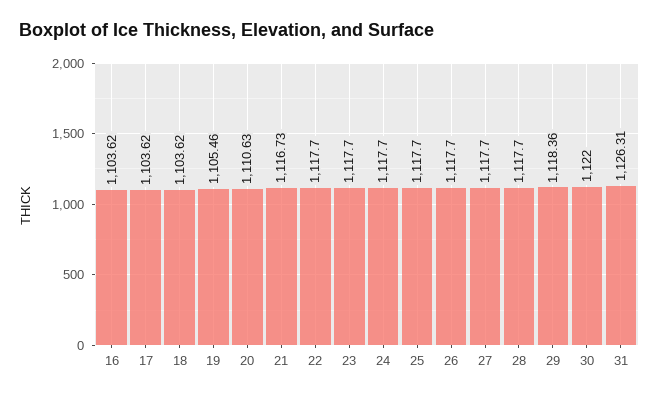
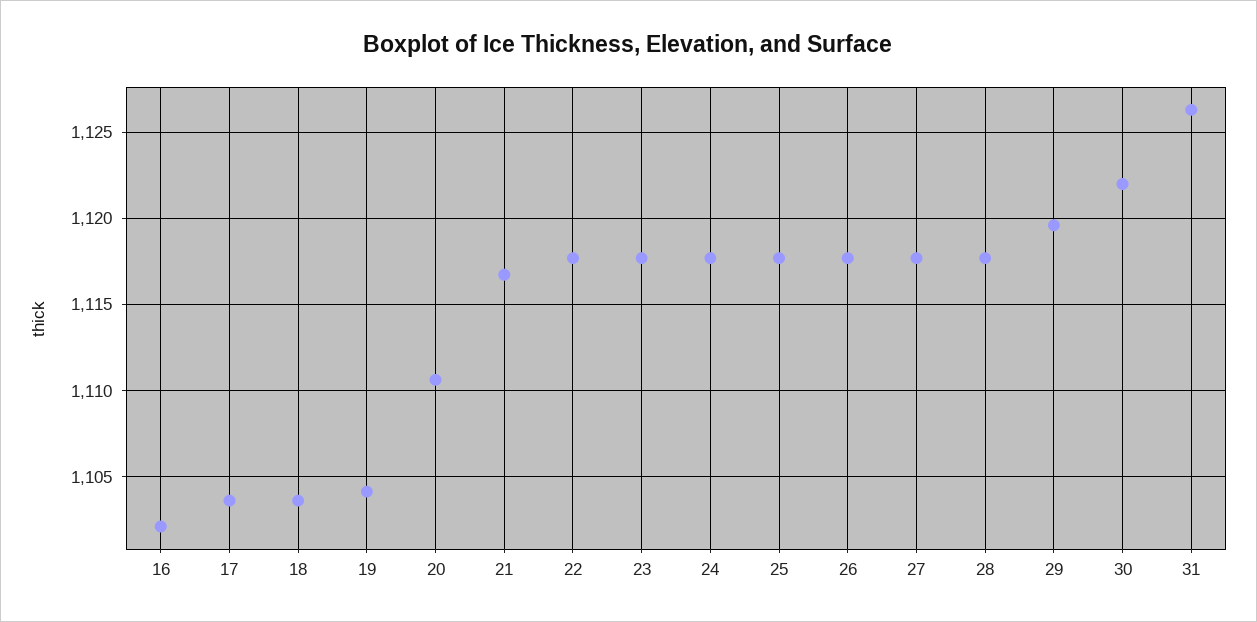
  {
-   "16": 1103.62,
+   "16": 1102,
    "17": 1103.62,
    "18": 1103.62,
-   "19": 1105.46,
+   "19": 1104,
    "20": 1110.63,
    "21": 1116.73,
    "22": 1117.7,
    "23": 1117.7,
    "24": 1117.7,
    "25": 1117.7,
    "26": 1117.7,
    "27": 1117.7,
    "28": 1117.7,
-   "29": 1118.36,
+   "29": 1119.5,
    "30": 1122,
    "31": 1126.31
  }

